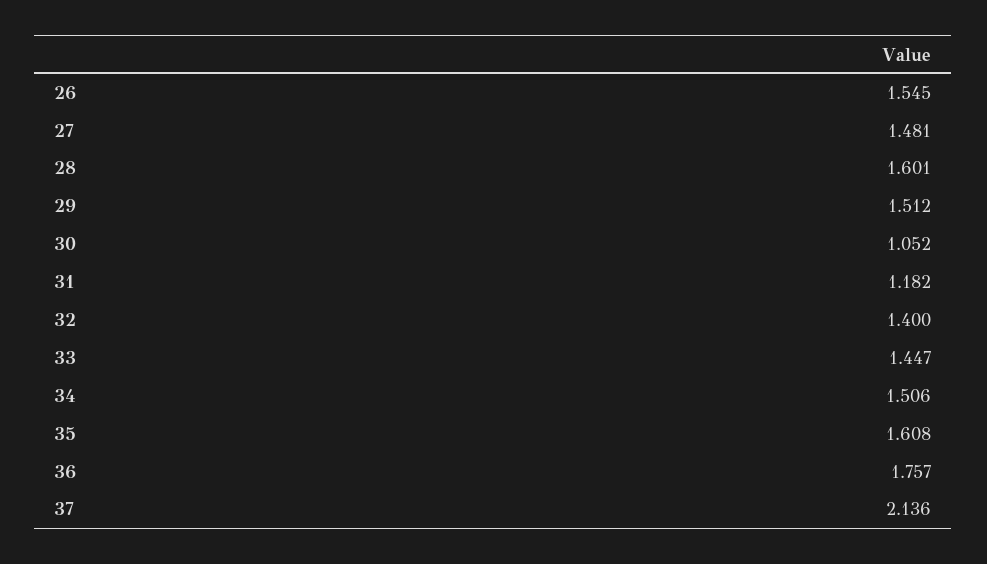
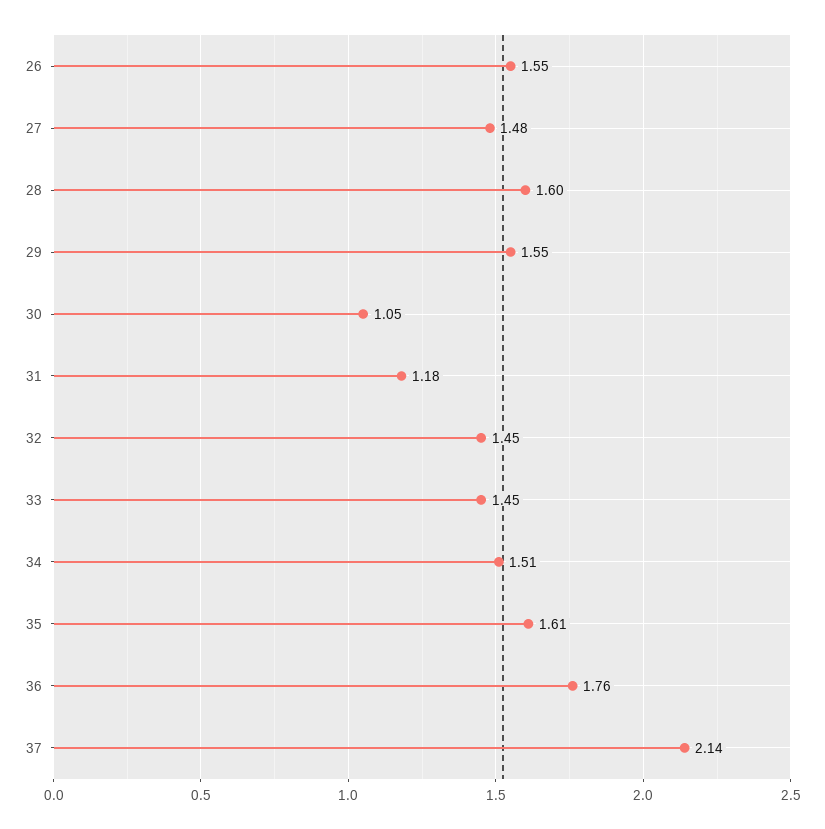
  {
    "26": 1.545,
    "27": 1.481,
    "28": 1.601,
-   "29": 1.512,
+   "29": 1.55,
    "30": 1.052,
    "31": 1.182,
-   "32": 1.4,
+   "32": 1.45,
    "33": 1.447,
    "34": 1.506,
    "35": 1.608,
    "36": 1.757,
    "37": 2.136
  }

